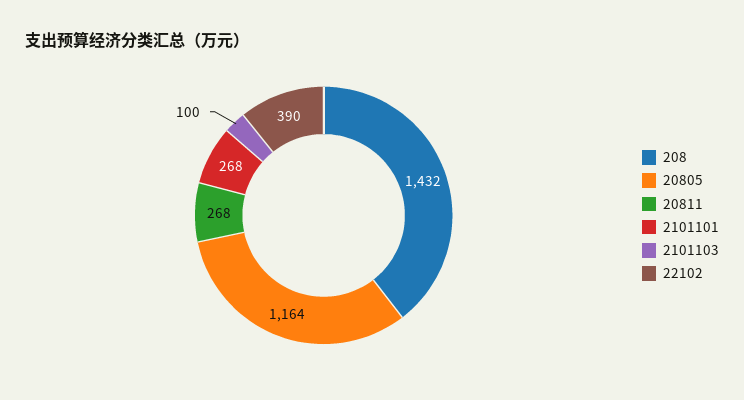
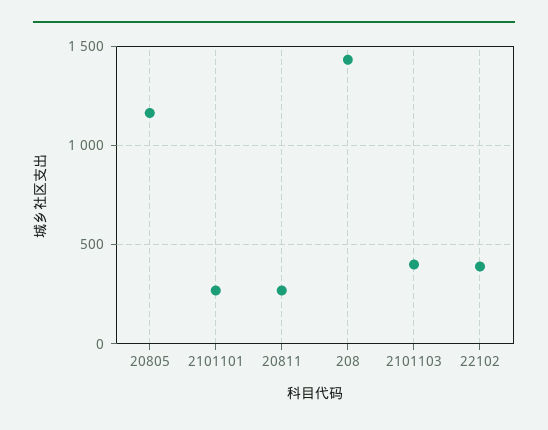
  {
    "208": 1432,
    "20805": 1164,
    "20811": 268,
    "2101101": 268,
-   "2101103": 100,
+   "2101103": 400,
    "22102": 390
  }

